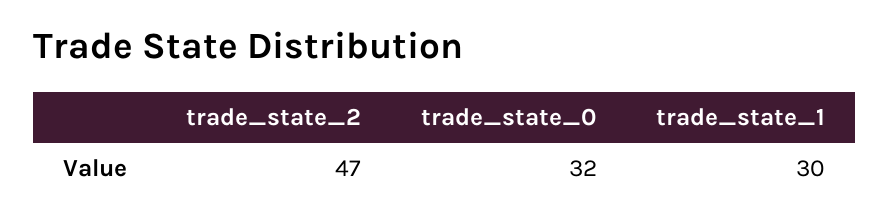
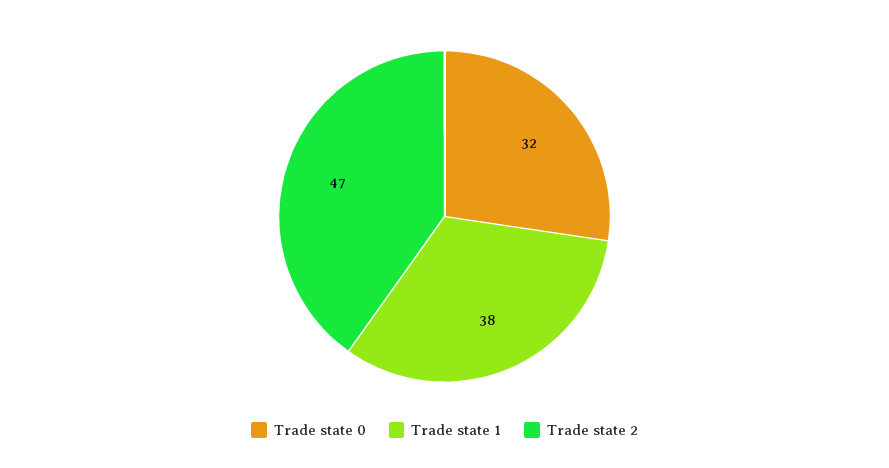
  {
    "trade_state_2": 47,
    "trade_state_0": 32,
-   "trade_state_1": 30
+   "trade_state_1": 38
  }

